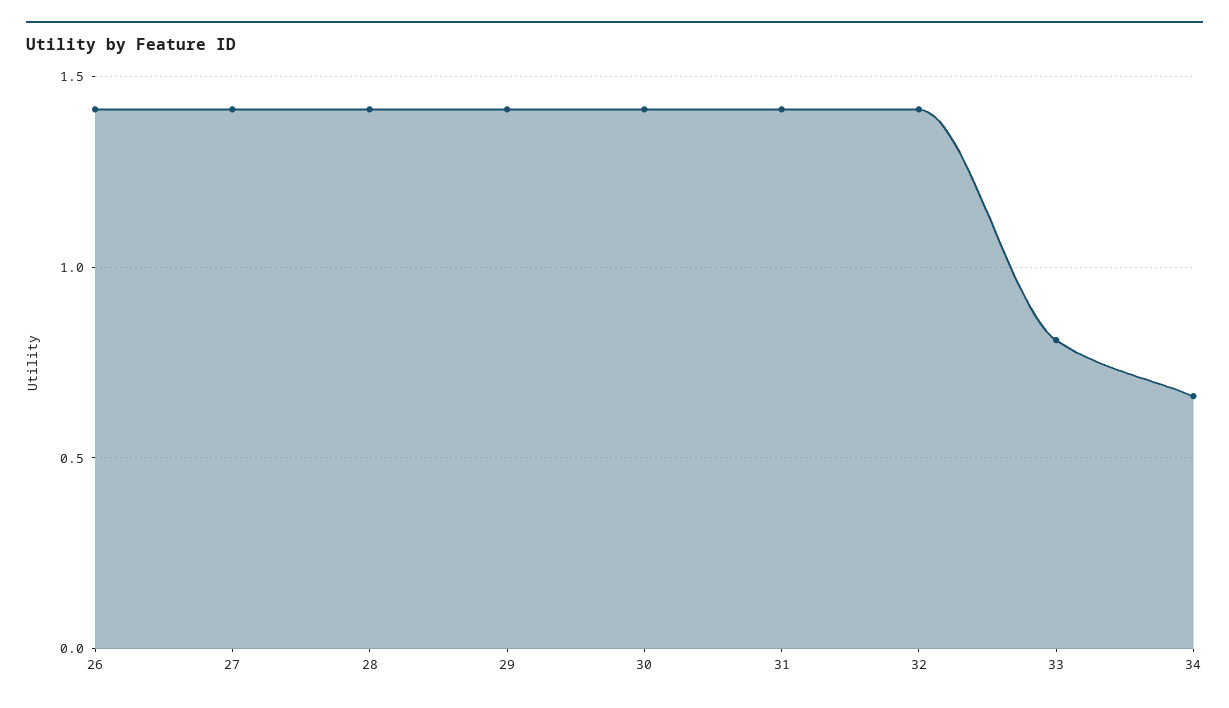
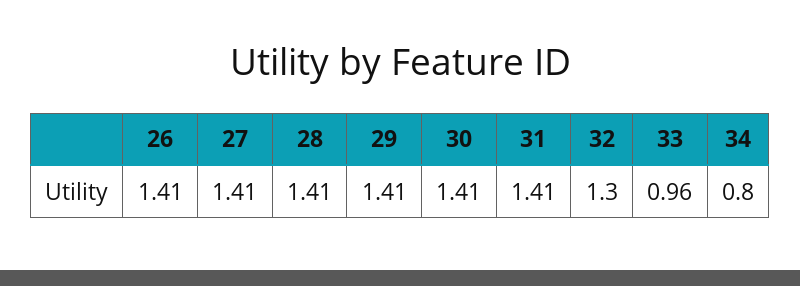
  {
    "26": 1.41,
    "27": 1.41,
    "28": 1.41,
    "29": 1.41,
    "30": 1.41,
    "31": 1.41,
-   "32": 1.4,
+   "32": 1.3,
-   "33": 0.8,
+   "33": 0.96,
-   "34": 0.65
+   "34": 0.8
  }

